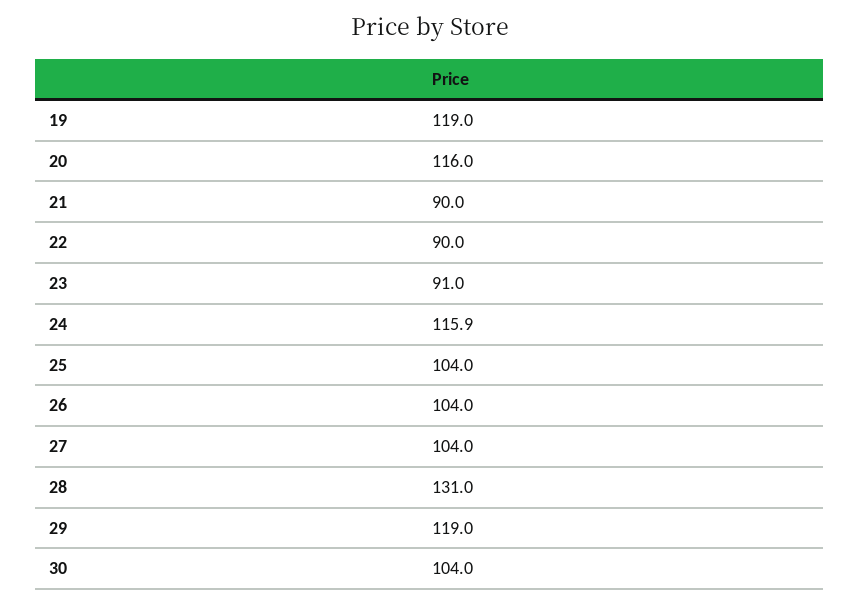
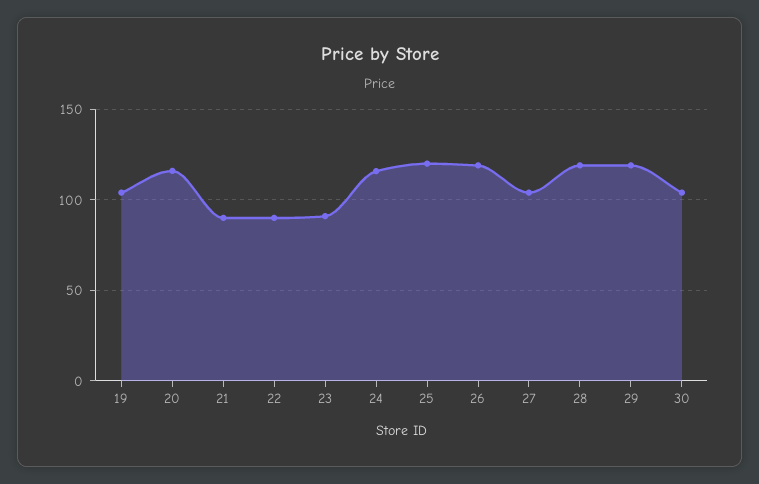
  {
-   "19": 119,
+   "19": 105,
    "20": 116,
    "21": 90,
    "22": 90,
    "23": 91,
    "24": 115.9,
-   "25": 104,
+   "25": 120,
-   "26": 104,
+   "26": 120,
    "27": 104,
-   "28": 131,
+   "28": 120,
    "29": 119,
    "30": 104
  }

